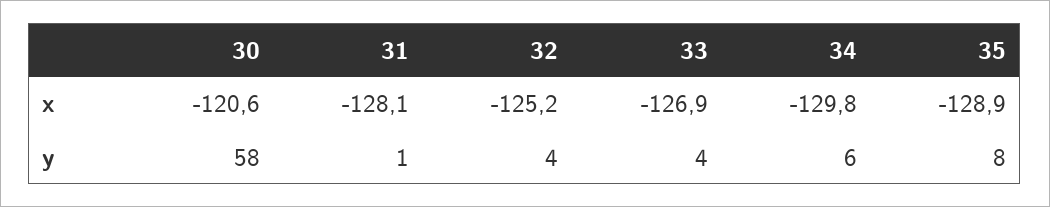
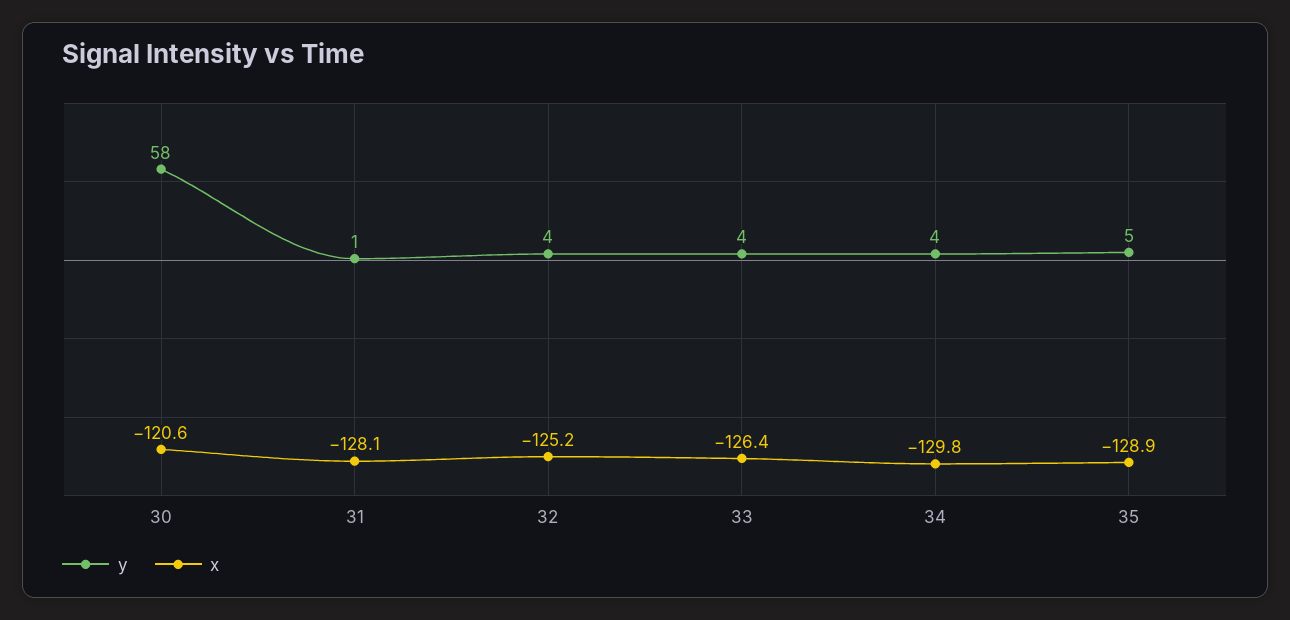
  {
    "x": {
      "30": -120.6,
      "31": -128.1,
      "32": -125.2,
-     "33": -126.9,
+     "33": -126.4,
      "34": -129.8,
      "35": -128.9
    },
    "y": {
      "30": 58,
      "31": 1,
      "32": 4,
      "33": 4,
-     "34": 6,
+     "34": 4,
-     "35": 8
+     "35": 5
    }
  }

